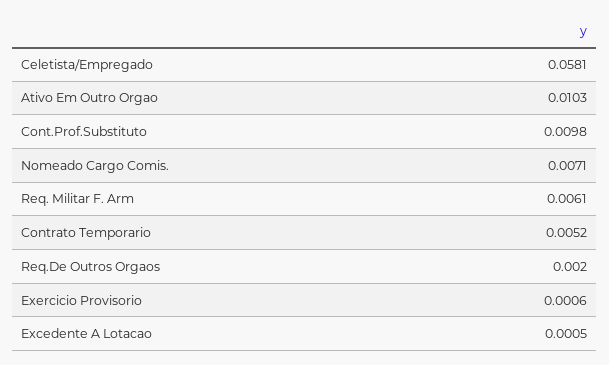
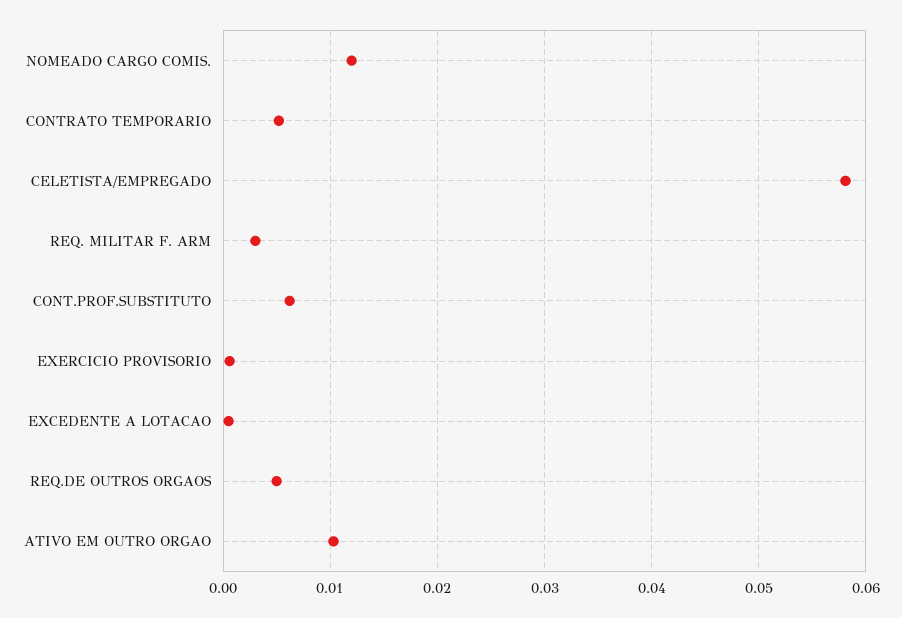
  {
    "Celetista/Empregado": 0.0581,
    "Ativo Em Outro Orgao": 0.0103,
-   "Cont.Prof.Substituto": 0.0098,
+   "Cont.Prof.Substituto": 0.006,
-   "Nomeado Cargo Comis.": 0.0071,
+   "Nomeado Cargo Comis.": 0.012,
-   "Req. Militar F. Arm": 0.0061,
+   "Req. Militar F. Arm": 0.003,
    "Contrato Temporario": 0.0052,
-   "Req.De Outros Orgaos": 0.002,
+   "Req.De Outros Orgaos": 0.005,
    "Exercicio Provisorio": 0.0006,
    "Excedente A Lotacao": 0.0005
  }

